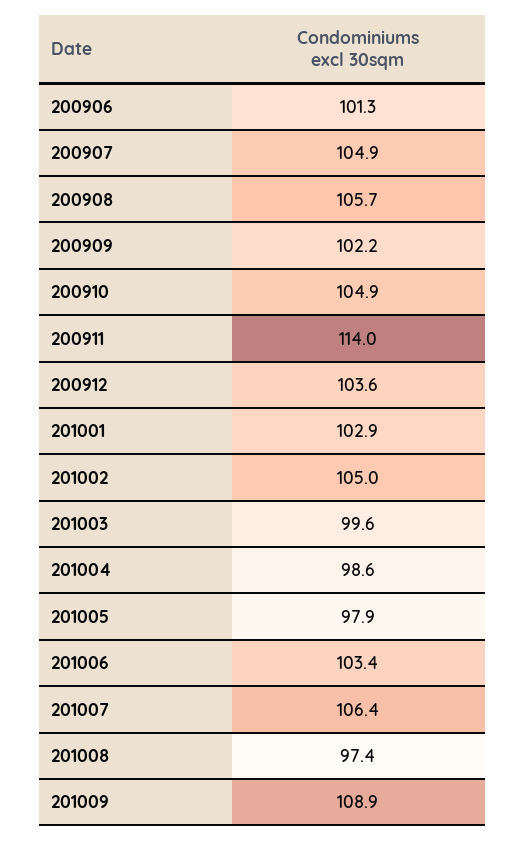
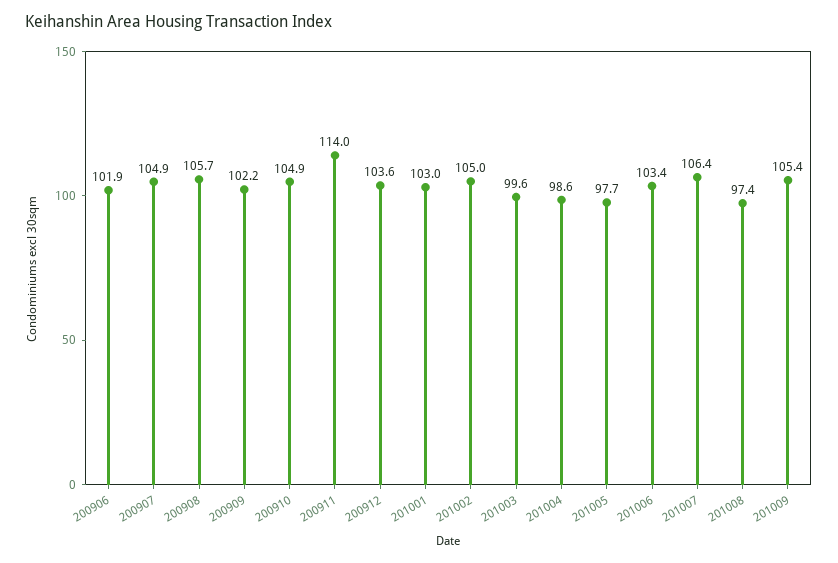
  {
-   "200906": 101.3,
+   "200906": 101.9,
    "200907": 104.9,
    "200908": 105.7,
    "200909": 102.2,
    "200910": 104.9,
    "200911": 114,
    "200912": 103.6,
-   "201001": 102.9,
+   "201001": 103,
    "201002": 105,
    "201003": 99.6,
    "201004": 98.6,
-   "201005": 97.9,
+   "201005": 97.7,
    "201006": 103.4,
    "201007": 106.4,
    "201008": 97.4,
-   "201009": 108.9
+   "201009": 105.4
  }

